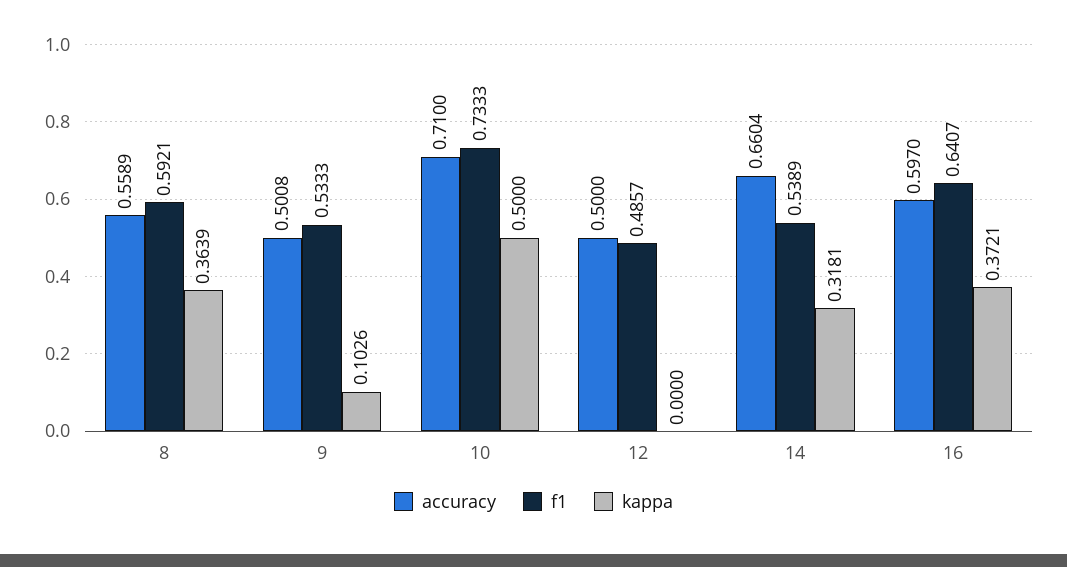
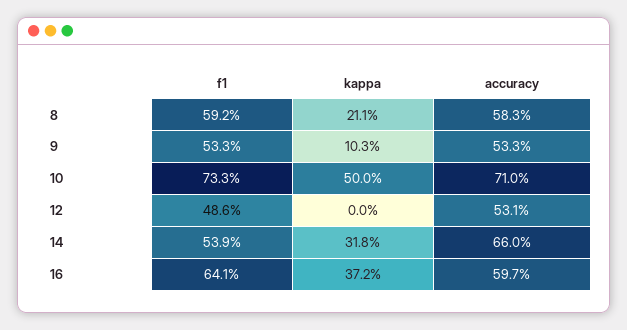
  {
    "accuracy": {
-     "8": 0.5589,
+     "8": 0.583,
-     "9": 0.5008,
+     "9": 0.533,
      "10": 0.71,
-     "12": 0.5,
+     "12": 0.531,
      "14": 0.6604,
      "16": 0.597
    },
    "f1": {
      "8": 0.5921,
      "9": 0.5333,
      "10": 0.7333,
      "12": 0.4857,
      "14": 0.5389,
      "16": 0.6407
    },
    "kappa": {
-     "8": 0.3639,
+     "8": 0.211,
      "9": 0.1026,
      "10": 0.5,
      "12": 0,
      "14": 0.3181,
      "16": 0.3721
    }
  }

